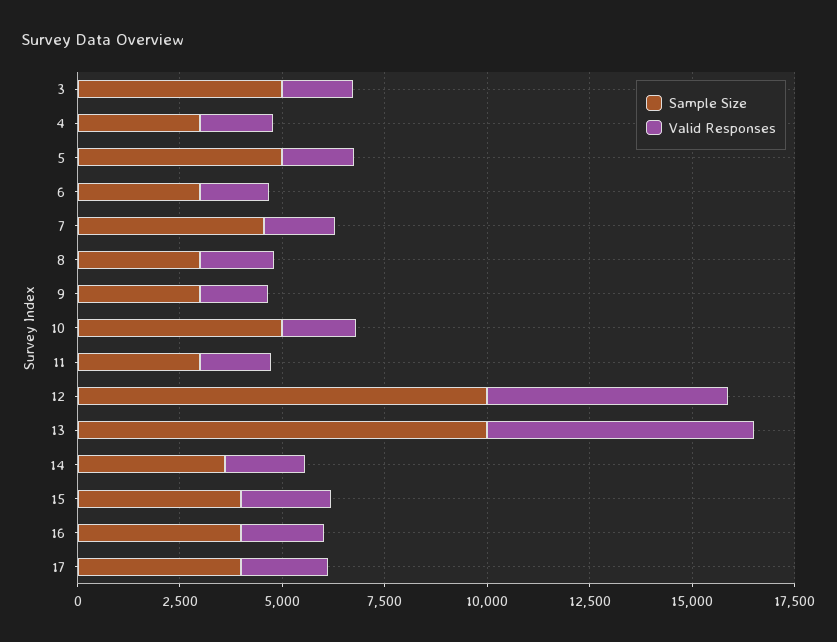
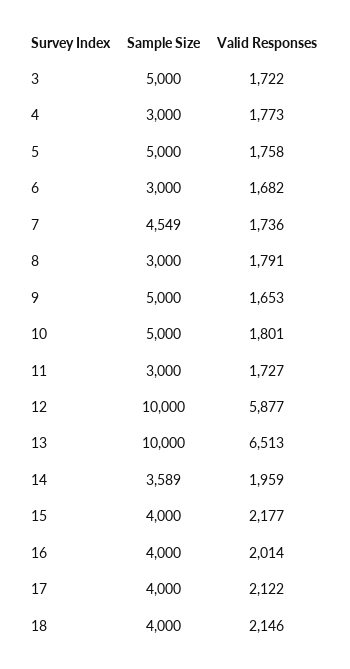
  {
    "Sample Size": {
      "3": 5000,
      "4": 3000,
      "5": 5000,
      "6": 3000,
      "7": 4549,
      "8": 3000,
-     "9": 3000,
+     "9": 5000,
      "10": 5000,
      "11": 3000,
      "12": 10000,
      "13": 10000,
      "14": 3589,
      "15": 4000,
      "16": 4000,
-     "17": 4000
+     "17": 4000,
+     "18": 4000
    },
    "Valid Responses": {
      "3": 1722,
      "4": 1773,
      "5": 1758,
      "6": 1682,
      "7": 1736,
      "8": 1791,
      "9": 1653,
      "10": 1801,
      "11": 1727,
      "12": 5877,
      "13": 6513,
      "14": 1959,
      "15": 2177,
      "16": 2014,
-     "17": 2122
+     "17": 2122,
+     "18": 2146
    }
  }

